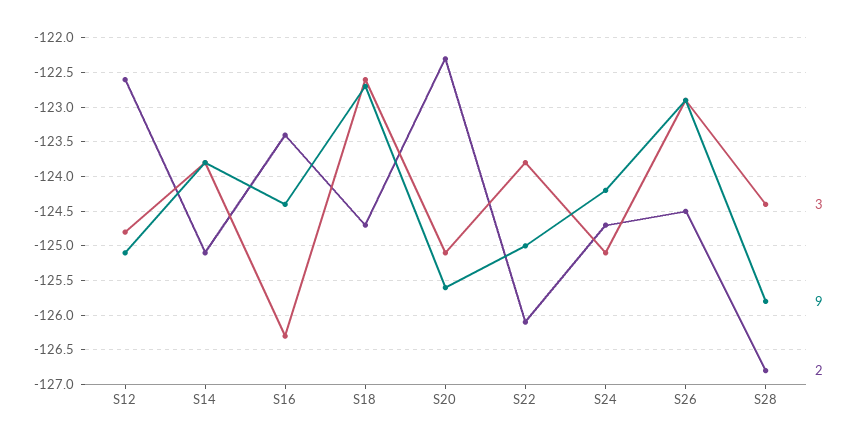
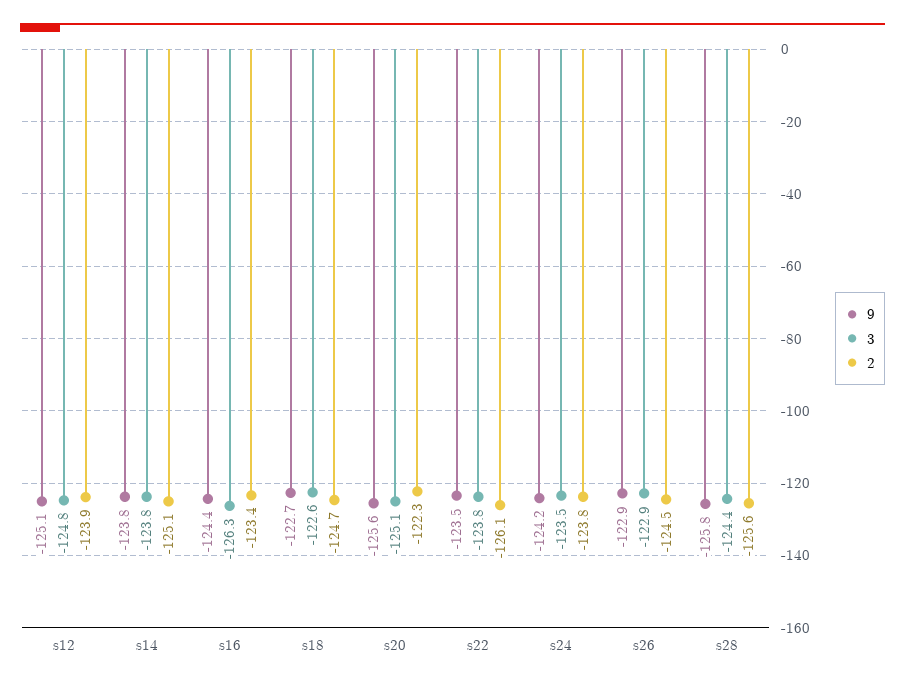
  {
    "3": {
      "S12": -124.8,
      "S14": -123.8,
      "S16": -126.3,
      "S18": -122.6,
      "S20": -125.1,
      "S22": -123.8,
-     "S24": -125.1,
+     "S24": -123.5,
      "S26": -122.9,
      "S28": -124.4
    },
    "9": {
      "S12": -125.1,
      "S14": -123.8,
      "S16": -124.4,
      "S18": -122.7,
      "S20": -125.6,
-     "S22": -125,
+     "S22": -123.5,
      "S24": -124.2,
      "S26": -122.9,
      "S28": -125.8
    },
    "2": {
-     "S12": -122.6,
+     "S12": -123.9,
      "S14": -125.1,
      "S16": -123.4,
      "S18": -124.7,
      "S20": -122.3,
      "S22": -126.1,
-     "S24": -124.7,
+     "S24": -123.8,
      "S26": -124.5,
-     "S28": -126.8
+     "S28": -125.6
    }
  }

